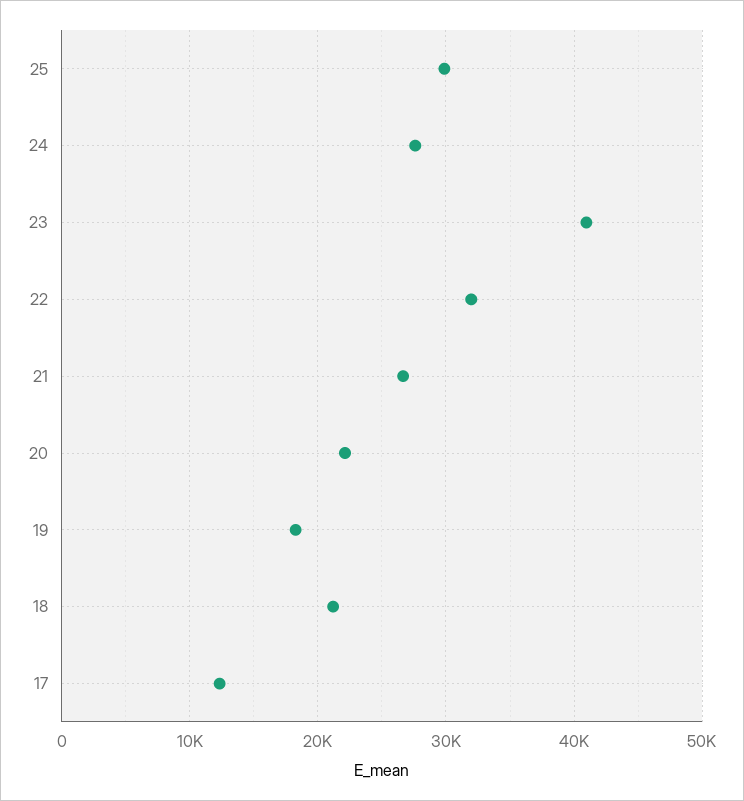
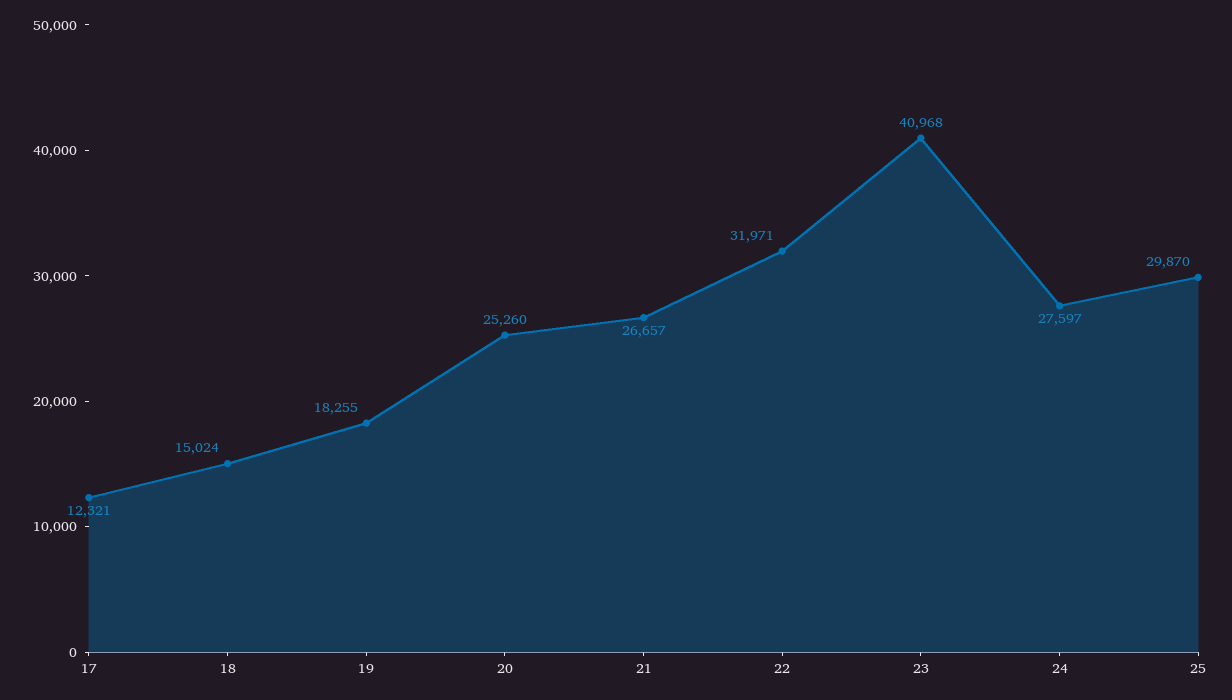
  {
    "25": 29870,
    "24": 27597,
    "23": 40968,
    "22": 31971,
    "21": 26657,
-   "20": 22000,
+   "20": 25260,
    "19": 18255,
-   "18": 21000,
+   "18": 15024,
    "17": 12321
  }

